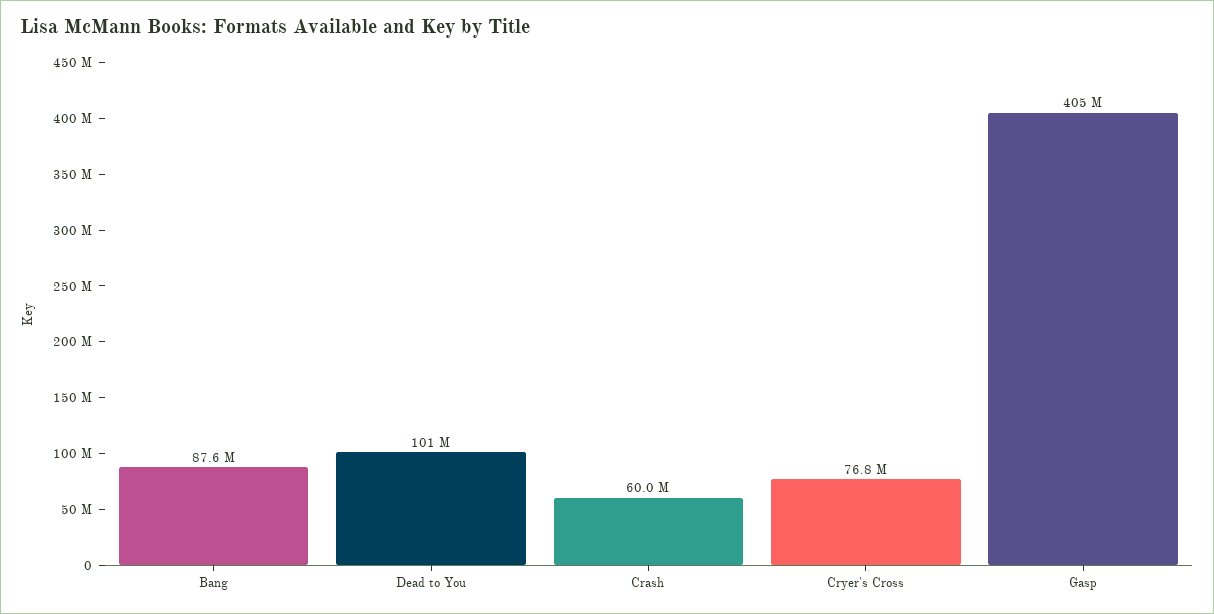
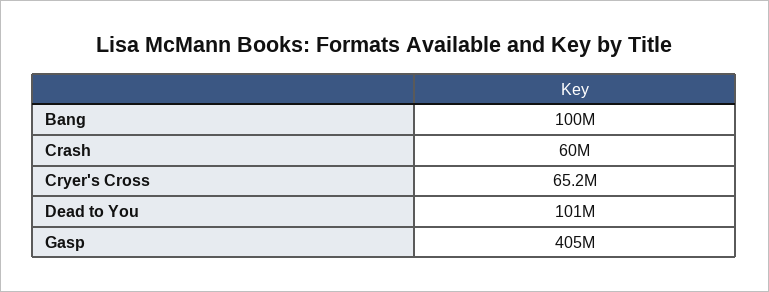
  {
-   "Bang": 87600000,
+   "Bang": 100000000,
    "Dead to You": 101000000,
    "Crash": 60000000,
-   "Cryer's Cross": 76800000,
+   "Cryer's Cross": 65200000,
    "Gasp": 405000000
  }

